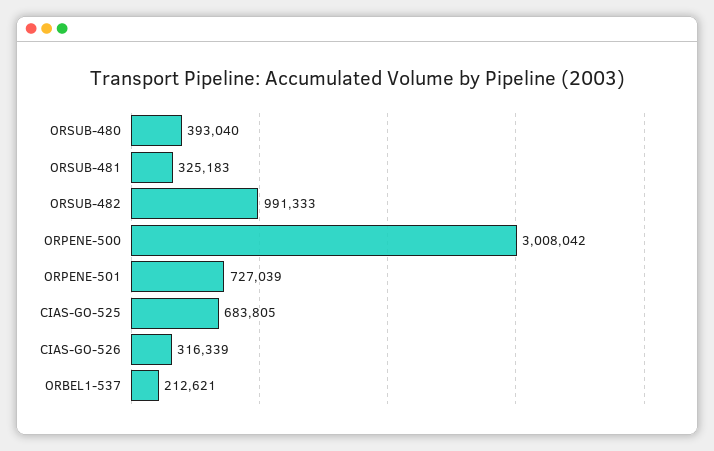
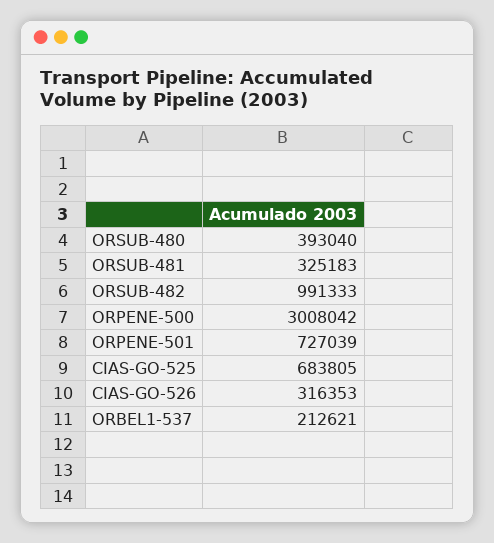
  {
    "ORSUB-480": 393040,
    "ORSUB-481": 325183,
    "ORSUB-482": 991333,
    "ORPENE-500": 3008042,
    "ORPENE-501": 727039,
    "CIAS-GO-525": 683805,
-   "CIAS-GO-526": 316339,
+   "CIAS-GO-526": 316353,
    "ORBEL1-537": 212621
  }

